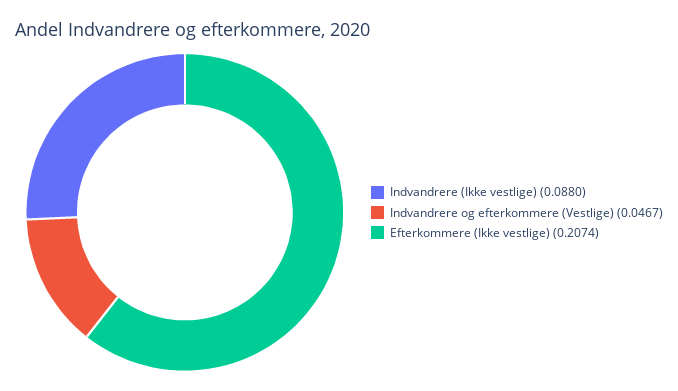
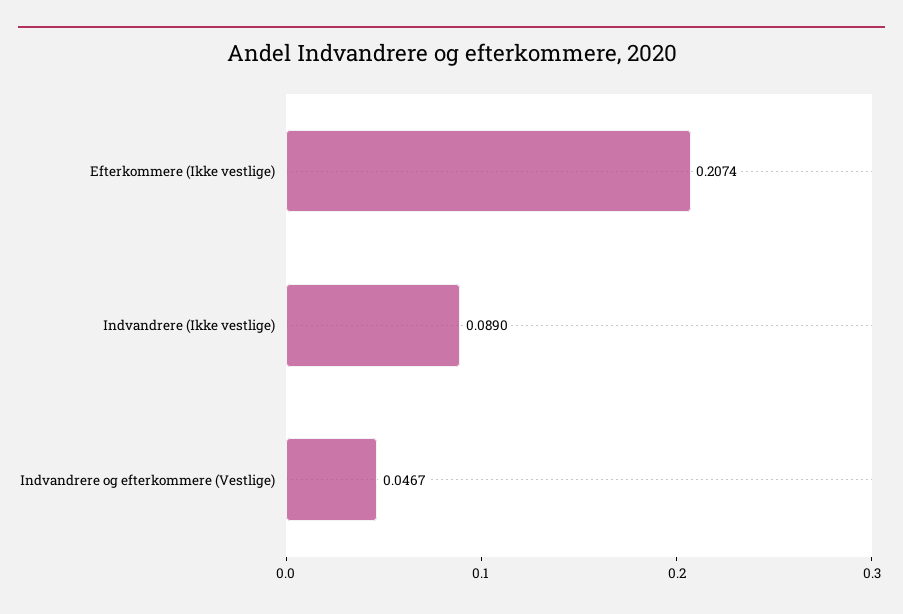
  {
-   "Indvandrere (Ikke vestlige)": 0.088,
+   "Indvandrere (Ikke vestlige)": 0.089,
    "Indvandrere og efterkommere (Vestlige)": 0.0467,
    "Efterkommere (Ikke vestlige)": 0.2074
  }

